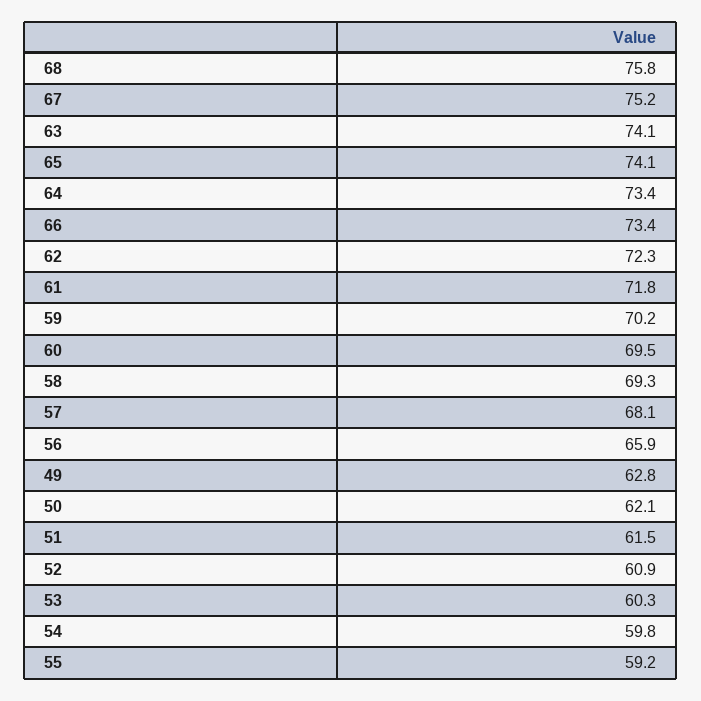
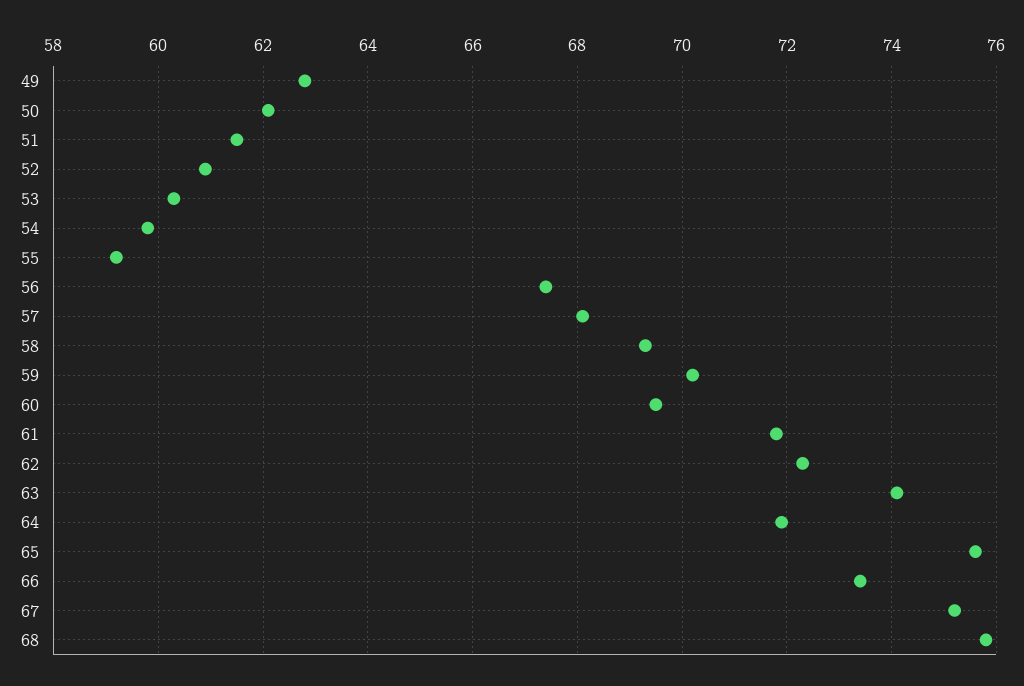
  {
    "68": 75.8,
    "67": 75.2,
    "63": 74.1,
-   "65": 74.1,
+   "65": 75.5,
-   "64": 73.4,
+   "64": 72,
    "66": 73.4,
    "62": 72.3,
    "61": 71.8,
    "59": 70.2,
    "60": 69.5,
    "58": 69.3,
    "57": 68.1,
-   "56": 65.9,
+   "56": 67.5,
    "49": 62.8,
    "50": 62.1,
    "51": 61.5,
    "52": 60.9,
    "53": 60.3,
    "54": 59.8,
    "55": 59.2
  }

